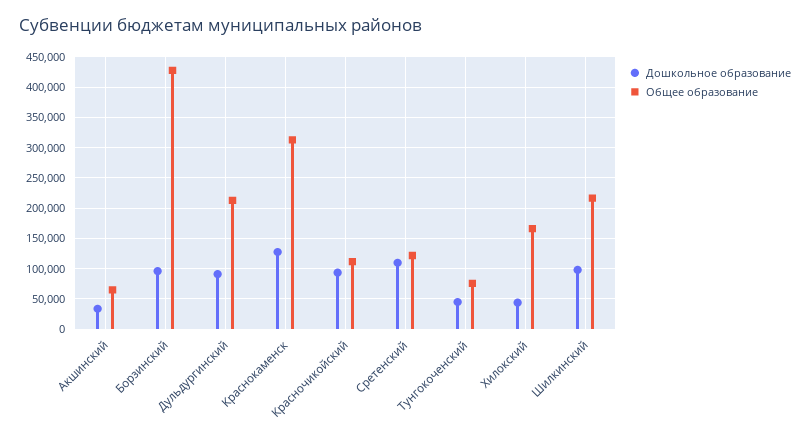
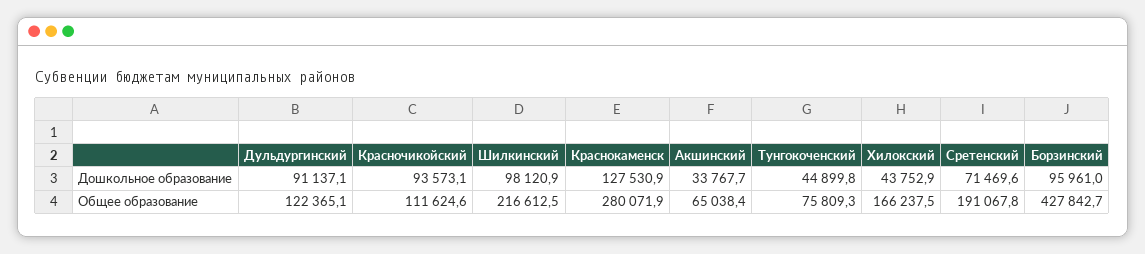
  {
    "Дошкольное образование": {
      "Акшинский": 33767.7,
      "Борзинский": 95961,
      "Дульдургинский": 91137.1,
      "Краснокаменск": 127530.9,
      "Красночикойский": 93573.1,
-     "Сретенский": 110000,
+     "Сретенский": 71469.6,
      "Тунгокоченский": 44899.8,
      "Хилокский": 43752.9,
      "Шилкинский": 98120.9
    },
    "Общее образование": {
      "Акшинский": 65038.4,
      "Борзинский": 427842.7,
-     "Дульдургинский": 210000,
+     "Дульдургинский": 122365.1,
-     "Краснокаменск": 310000,
+     "Краснокаменск": 280071.9,
      "Красночикойский": 111624.6,
-     "Сретенский": 120000,
+     "Сретенский": 191067.8,
      "Тунгокоченский": 75809.3,
      "Хилокский": 166237.5,
      "Шилкинский": 216612.5
    }
  }

